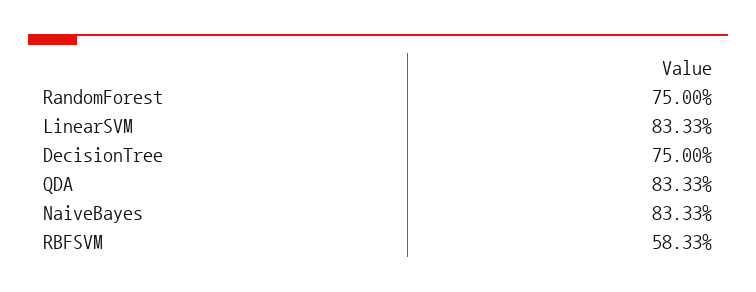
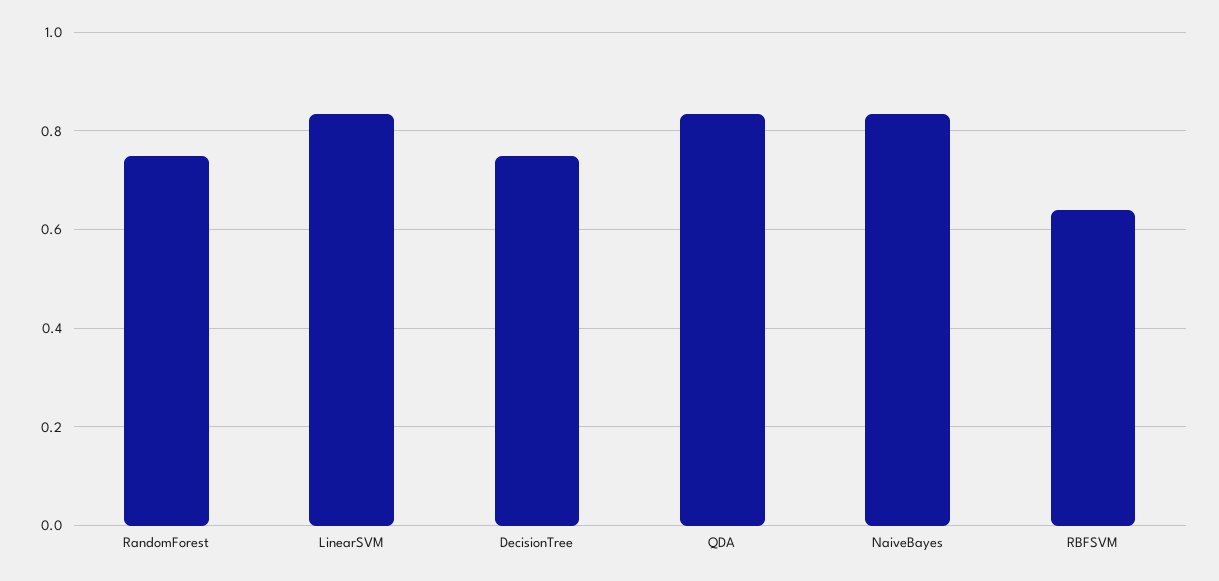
  {
    "RandomForest": 0.75,
    "LinearSVM": 0.8333,
    "DecisionTree": 0.75,
    "QDA": 0.8333,
    "NaiveBayes": 0.8333,
-   "RBFSVM": 0.5833
+   "RBFSVM": 0.64
  }

